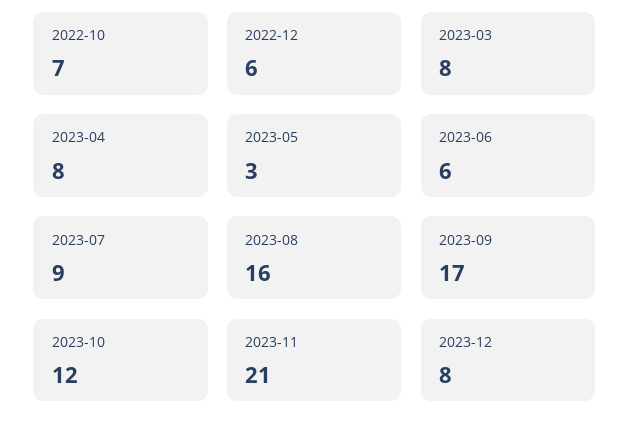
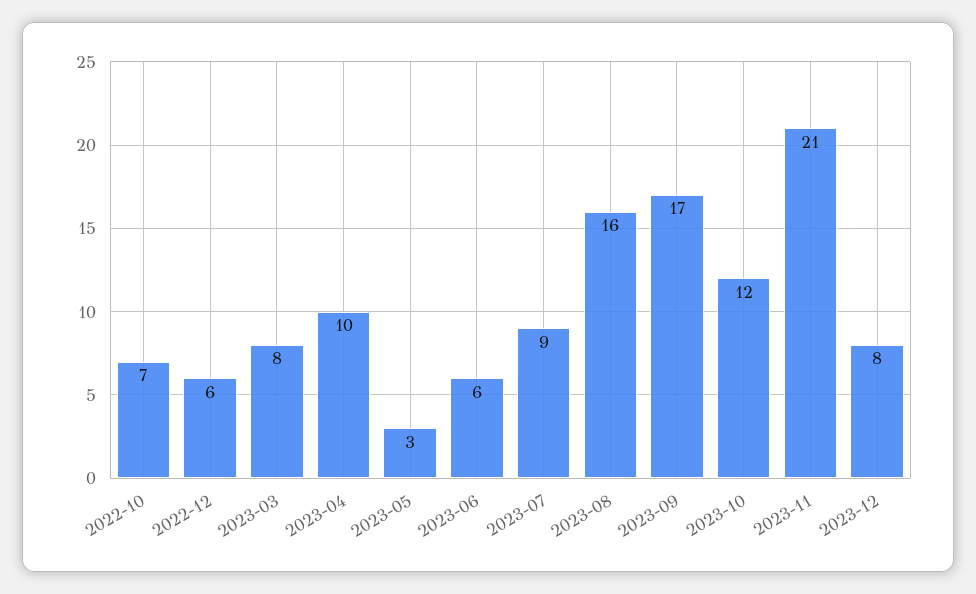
  {
    "2022-10": 7,
    "2022-12": 6,
    "2023-03": 8,
-   "2023-04": 8,
+   "2023-04": 10,
    "2023-05": 3,
    "2023-06": 6,
    "2023-07": 9,
    "2023-08": 16,
    "2023-09": 17,
    "2023-10": 12,
    "2023-11": 21,
    "2023-12": 8
  }

